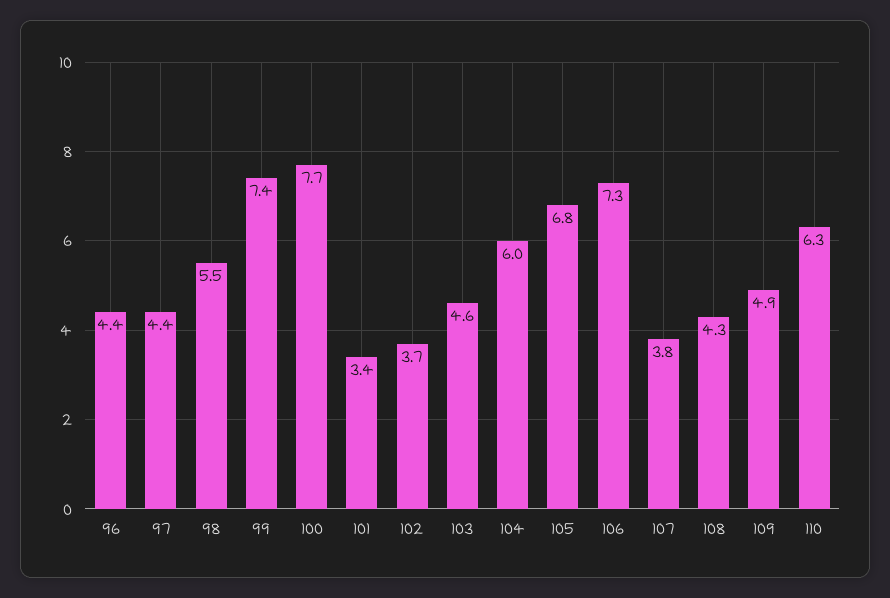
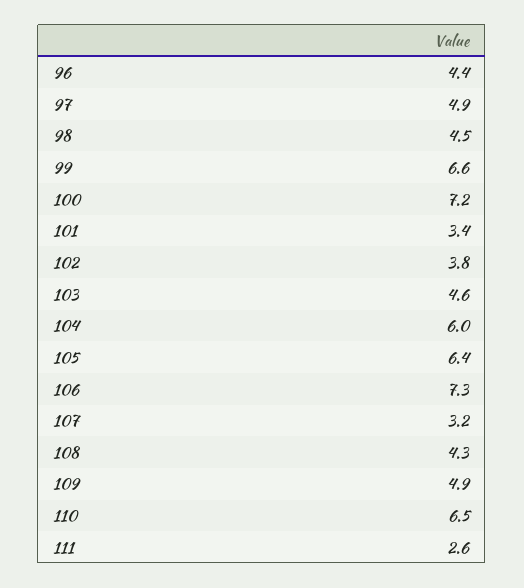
  {
    "96": 4.4,
-   "97": 4.4,
+   "97": 4.9,
-   "98": 5.5,
+   "98": 4.5,
-   "99": 7.4,
+   "99": 6.6,
-   "100": 7.7,
+   "100": 7.2,
    "101": 3.4,
-   "102": 3.7,
+   "102": 3.8,
    "103": 4.6,
    "104": 6,
-   "105": 6.8,
+   "105": 6.4,
    "106": 7.3,
-   "107": 3.8,
+   "107": 3.2,
    "108": 4.3,
    "109": 4.9,
-   "110": 6.3
+   "110": 6.5,
+   "111": 2.6
  }

